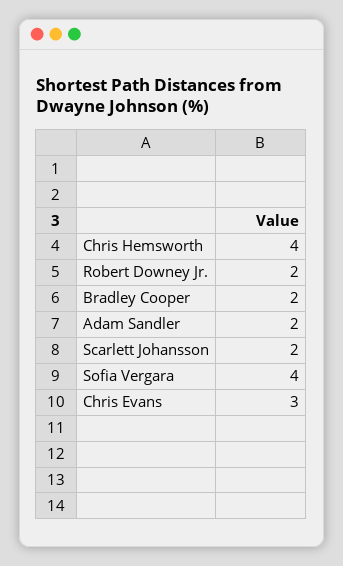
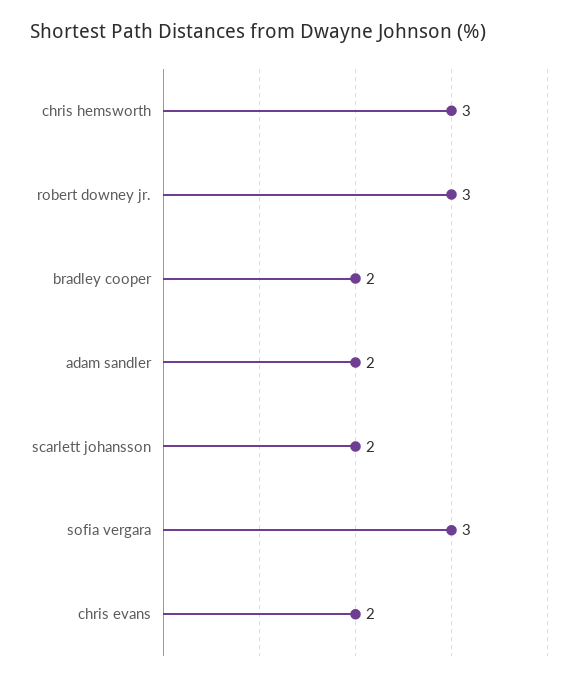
  {
-   "Chris Hemsworth": 4,
+   "Chris Hemsworth": 3,
-   "Robert Downey Jr.": 2,
+   "Robert Downey Jr.": 3,
    "Bradley Cooper": 2,
    "Adam Sandler": 2,
    "Scarlett Johansson": 2,
-   "Sofia Vergara": 4,
+   "Sofia Vergara": 3,
-   "Chris Evans": 3
+   "Chris Evans": 2
  }

